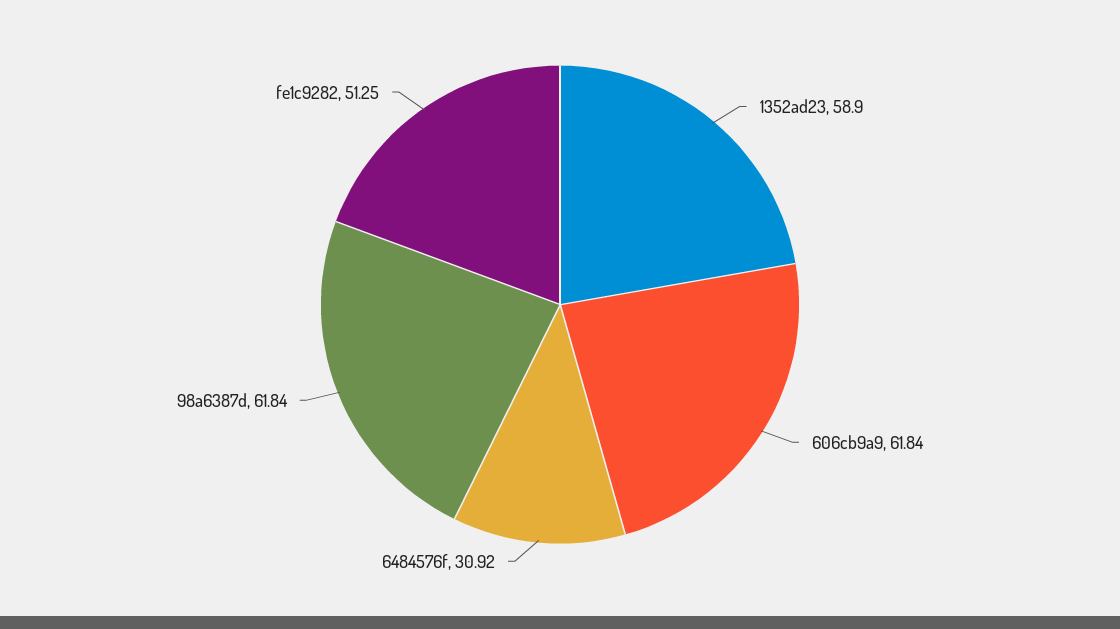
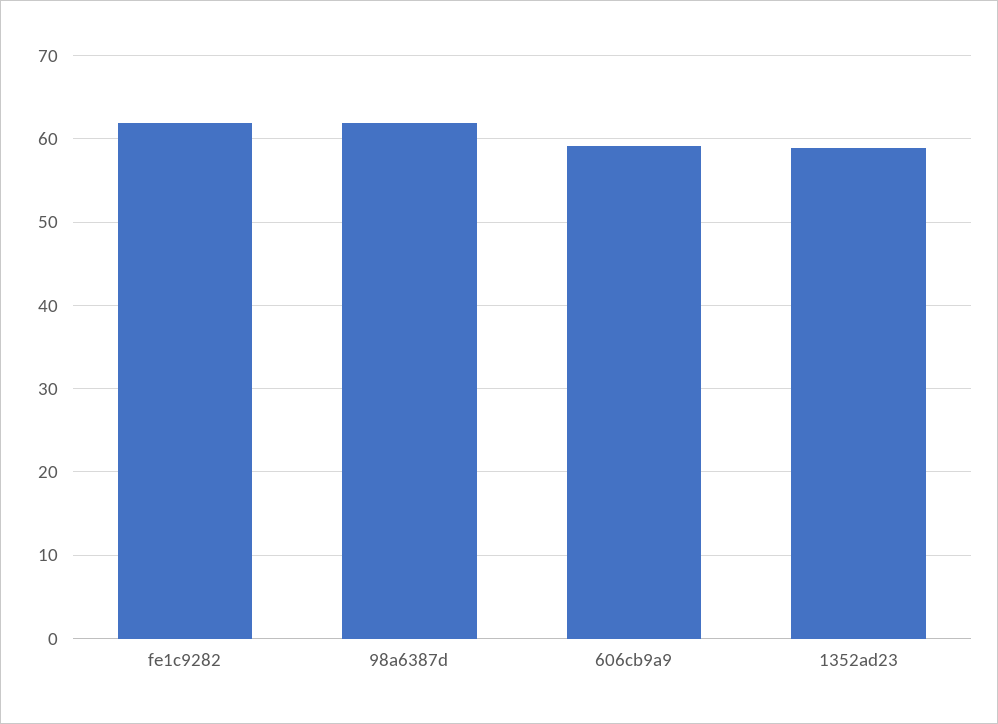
  {
    "1352ad23": 58.9,
-   "606cb9a9": 61.84,
+   "606cb9a9": 59,
-   "6484576f": 30.92,
    "98a6387d": 61.84,
-   "fe1c9282": 51.25
+   "fe1c9282": 62
  }

